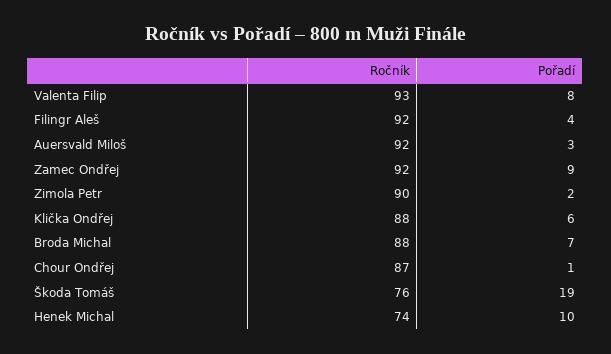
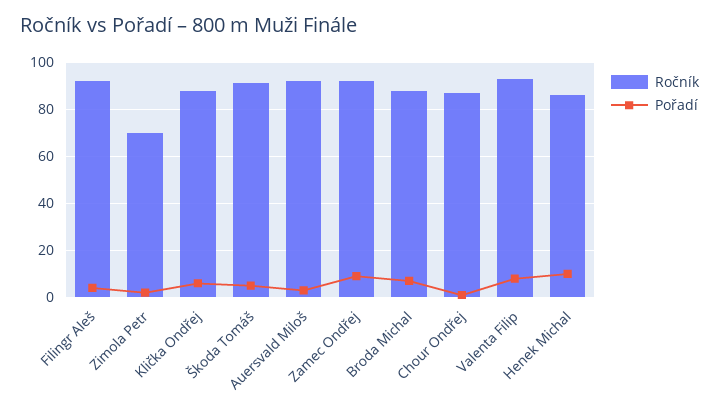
  {
    "Ročník": {
      "Valenta Filip": 93,
      "Filingr Aleš": 92,
      "Auersvald Miloš": 92,
      "Zamec Ondřej": 92,
-     "Zimola Petr": 90,
+     "Zimola Petr": 70,
      "Klička Ondřej": 88,
      "Broda Michal": 88,
      "Chour Ondřej": 87,
-     "Škoda Tomáš": 76,
+     "Škoda Tomáš": 90,
-     "Henek Michal": 74
+     "Henek Michal": 85
    },
    "Pořadí": {
      "Valenta Filip": 8,
      "Filingr Aleš": 4,
      "Auersvald Miloš": 3,
      "Zamec Ondřej": 9,
      "Zimola Petr": 2,
      "Klička Ondřej": 6,
      "Broda Michal": 7,
      "Chour Ondřej": 1,
-     "Škoda Tomáš": 19,
+     "Škoda Tomáš": 5,
      "Henek Michal": 10
    }
  }

